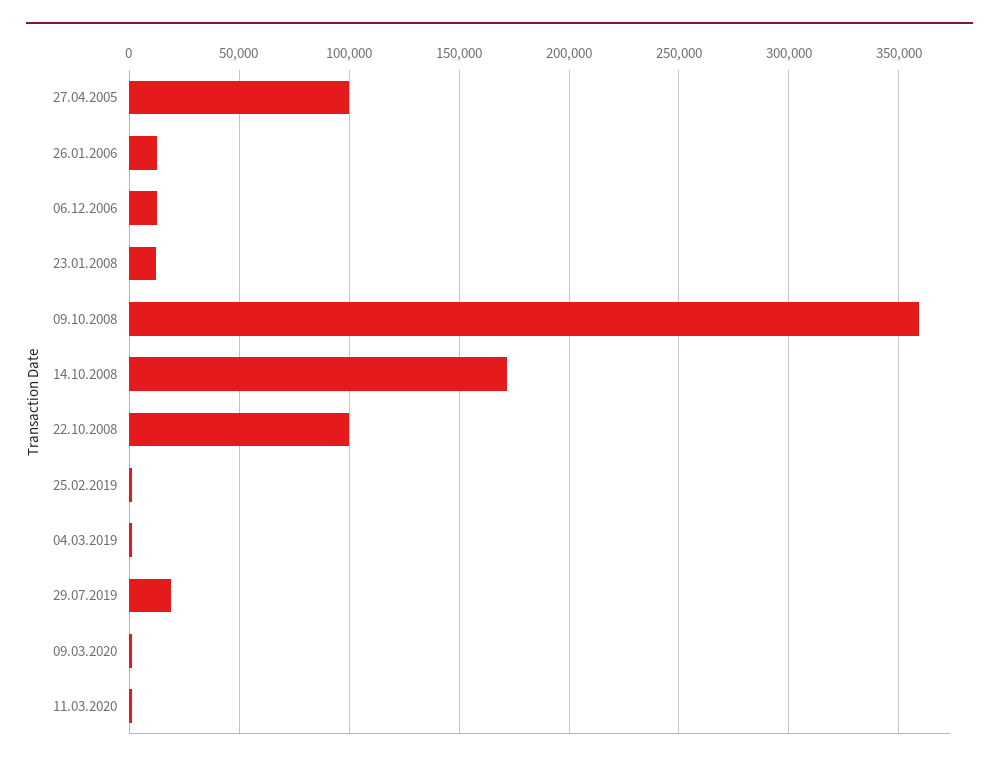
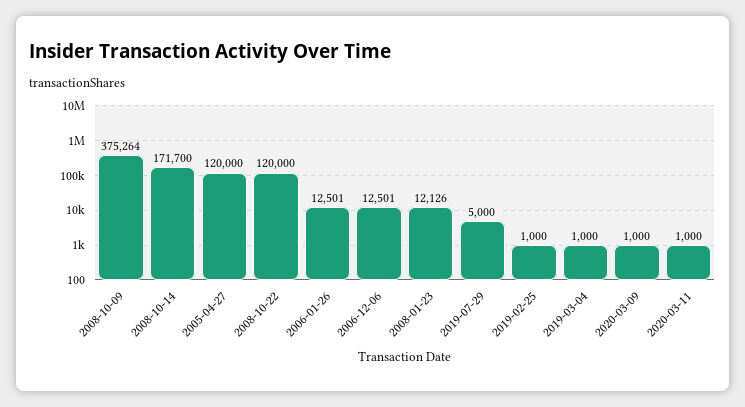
  {
-   "27.04.2005": 100000,
+   "27.04.2005": 120000,
    "26.01.2006": 12501,
    "06.12.2006": 12501,
    "23.01.2008": 12126,
-   "09.10.2008": 360000,
+   "09.10.2008": 375264,
    "14.10.2008": 171700,
-   "22.10.2008": 100000,
+   "22.10.2008": 120000,
    "25.02.2019": 1000,
    "04.03.2019": 1000,
-   "29.07.2019": 20000,
+   "29.07.2019": 5000,
    "09.03.2020": 1000,
    "11.03.2020": 1000
  }

